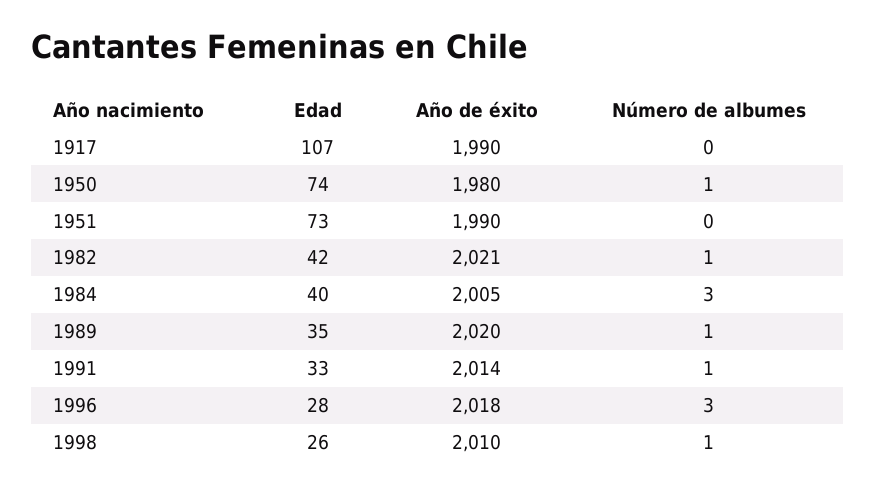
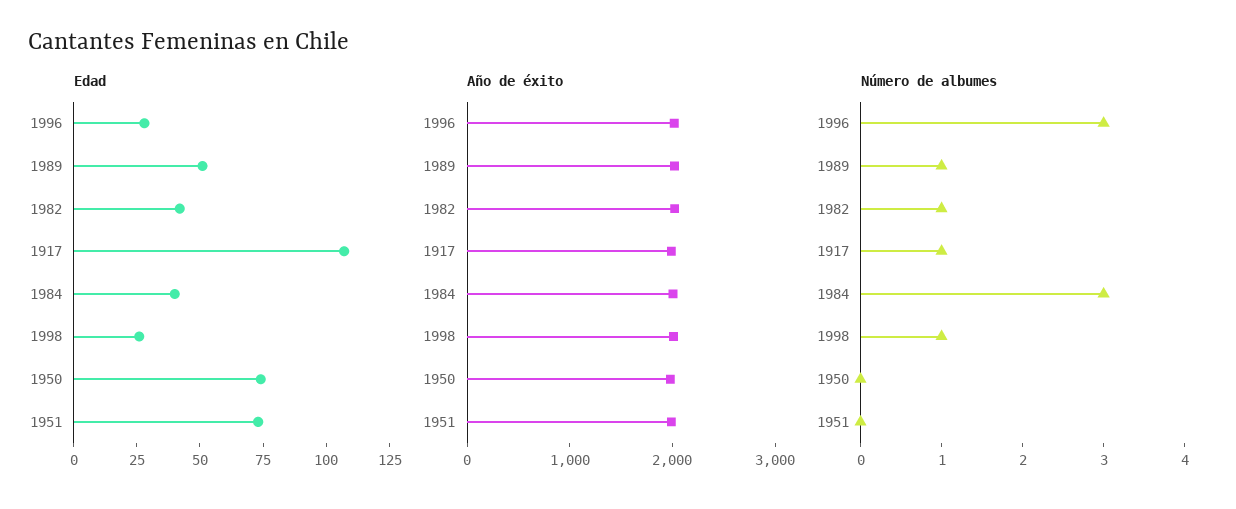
  {
    "Edad": {
      "1917": 107,
      "1950": 74,
      "1951": 73,
      "1982": 42,
      "1984": 40,
-     "1989": 35,
+     "1989": 50,
-     "1991": 33,
      "1996": 28,
      "1998": 26
    },
    "Año de éxito": {
      "1917": 1990,
      "1950": 1980,
      "1951": 1990,
      "1982": 2021,
      "1984": 2005,
      "1989": 2020,
-     "1991": 2014,
      "1996": 2018,
      "1998": 2010
    },
    "Número de albumes": {
-     "1917": 0,
+     "1917": 1,
-     "1950": 1,
+     "1950": 0,
      "1951": 0,
      "1982": 1,
      "1984": 3,
      "1989": 1,
-     "1991": 1,
      "1996": 3,
      "1998": 1
    }
  }

